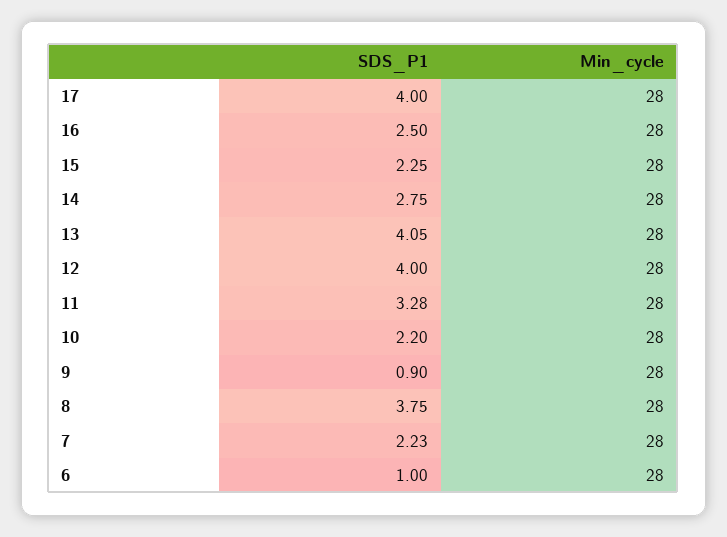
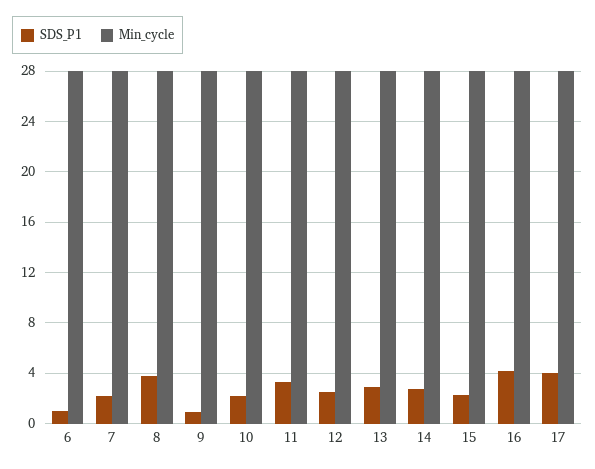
  {
    "SDS_P1": {
      "17": 4,
-     "16": 2.5,
+     "16": 4,
      "15": 2.25,
      "14": 2.75,
-     "13": 4.05,
+     "13": 3,
-     "12": 4,
+     "12": 2.5,
      "11": 3.28,
      "10": 2.2,
      "9": 0.9,
      "8": 3.75,
      "7": 2.23,
      "6": 1
    },
    "Min_cycle": {
      "17": 28,
      "16": 28,
      "15": 28,
      "14": 28,
      "13": 28,
      "12": 28,
      "11": 28,
      "10": 28,
      "9": 28,
      "8": 28,
      "7": 28,
      "6": 28
    }
  }

